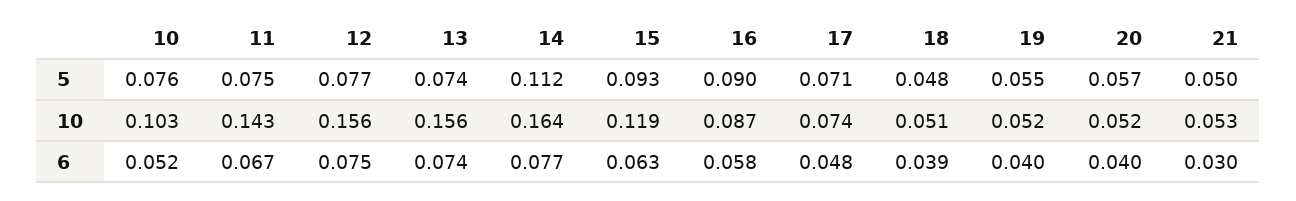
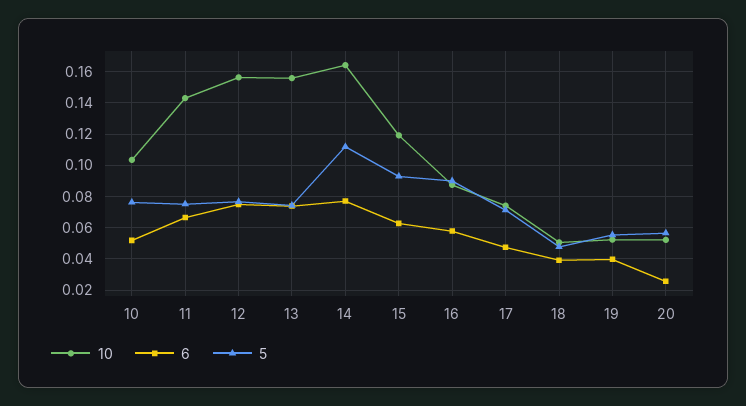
  {
    "5": {
      "10": 0.076,
      "11": 0.075,
      "12": 0.077,
      "13": 0.074,
      "14": 0.112,
      "15": 0.093,
      "16": 0.09,
      "17": 0.071,
      "18": 0.048,
      "19": 0.055,
-     "20": 0.057,
+     "20": 0.057
-     "21": 0.05
    },
    "10": {
      "10": 0.103,
      "11": 0.143,
      "12": 0.156,
      "13": 0.156,
      "14": 0.164,
      "15": 0.119,
      "16": 0.087,
      "17": 0.074,
      "18": 0.051,
      "19": 0.052,
-     "20": 0.052,
+     "20": 0.052
-     "21": 0.053
    },
    "6": {
      "10": 0.052,
      "11": 0.067,
      "12": 0.075,
      "13": 0.074,
      "14": 0.077,
      "15": 0.063,
      "16": 0.058,
      "17": 0.048,
      "18": 0.039,
      "19": 0.04,
-     "20": 0.04,
+     "20": 0.025
-     "21": 0.03
    }
  }

